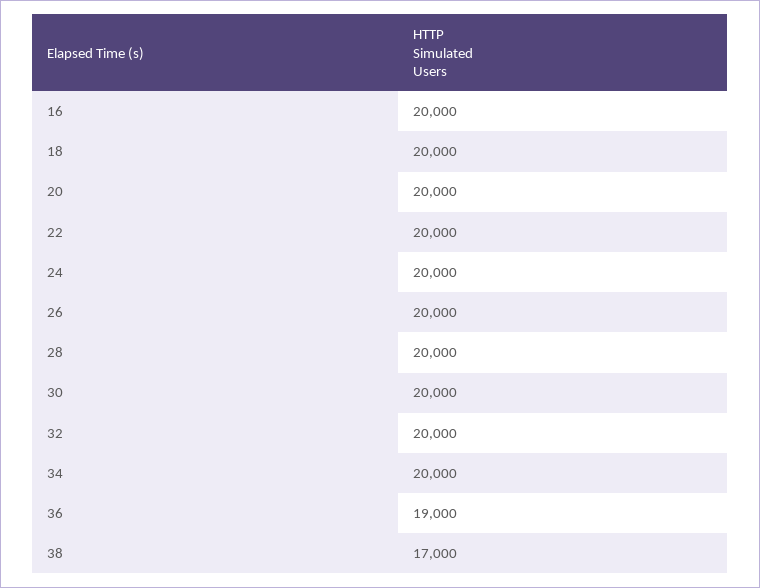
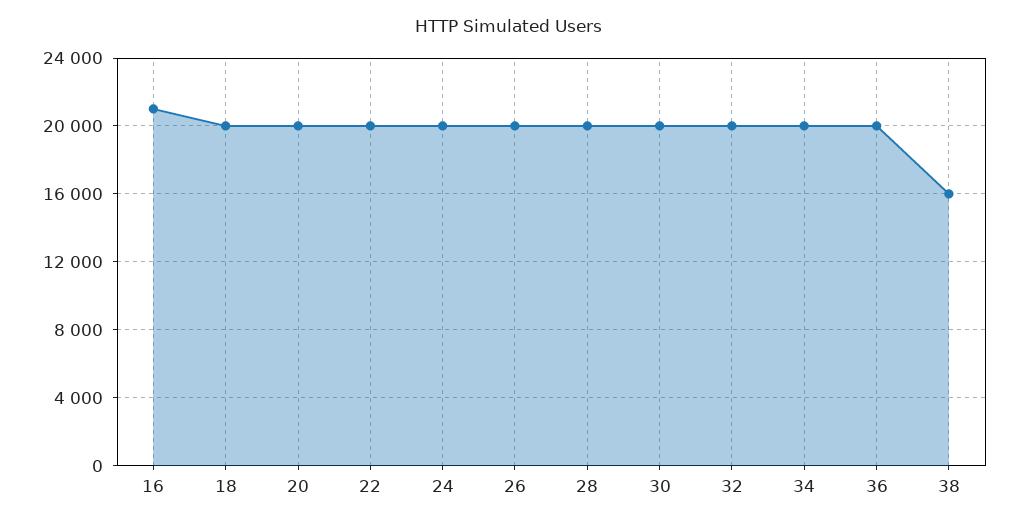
  {
-   "16": 20000,
+   "16": 21000,
    "18": 20000,
    "20": 20000,
    "22": 20000,
    "24": 20000,
    "26": 20000,
    "28": 20000,
    "30": 20000,
    "32": 20000,
    "34": 20000,
-   "36": 19000,
+   "36": 20000,
-   "38": 17000
+   "38": 16000
  }

